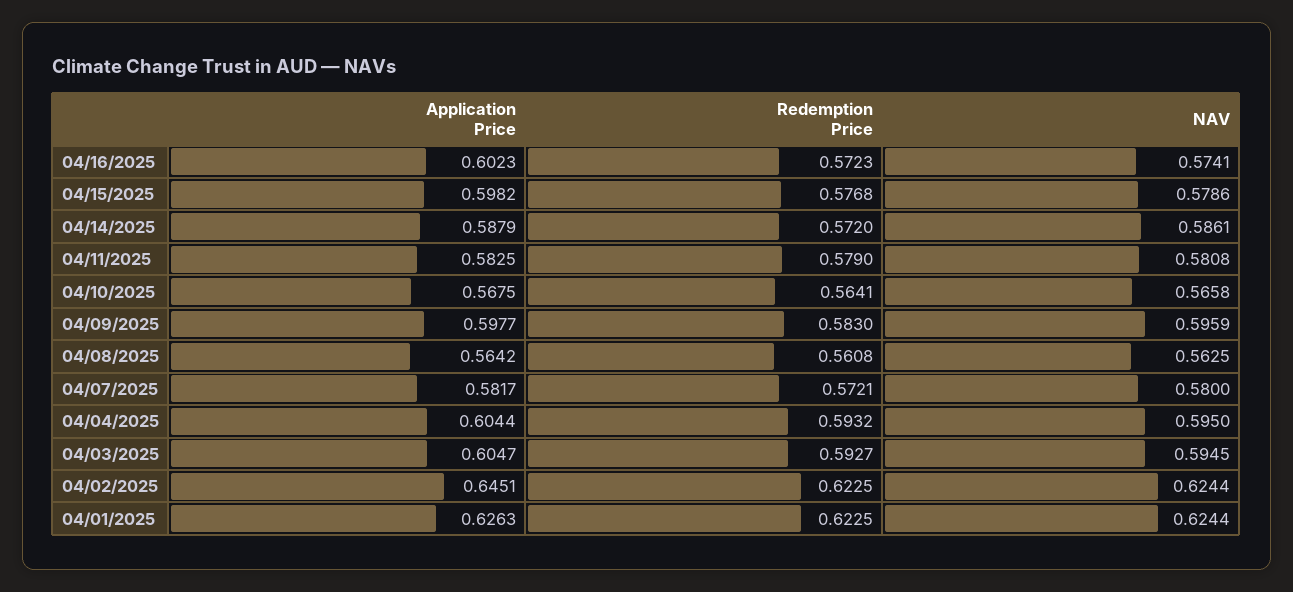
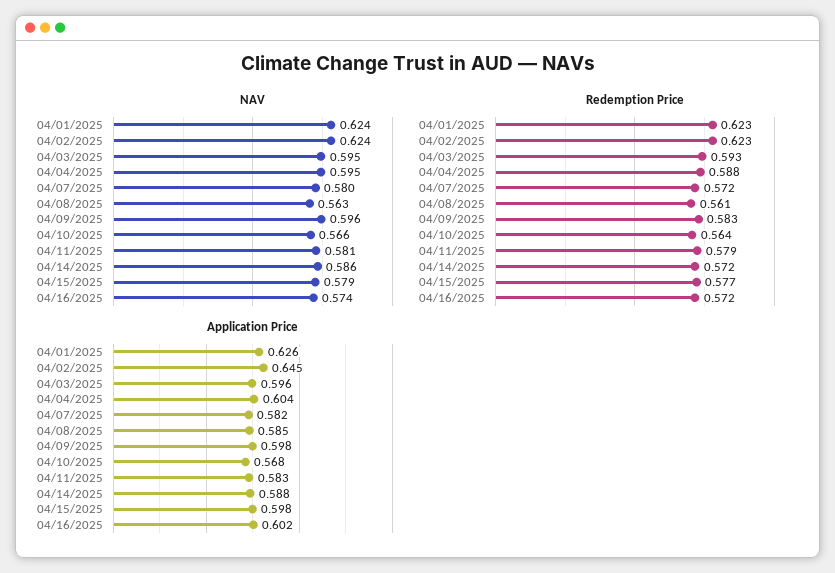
  {
    "Application Price": {
      "04/16/2025": 0.6023,
      "04/15/2025": 0.5982,
      "04/14/2025": 0.5879,
      "04/11/2025": 0.5825,
      "04/10/2025": 0.5675,
      "04/09/2025": 0.5977,
-     "04/08/2025": 0.5642,
+     "04/08/2025": 0.585,
      "04/07/2025": 0.5817,
      "04/04/2025": 0.6044,
-     "04/03/2025": 0.6047,
+     "04/03/2025": 0.596,
      "04/02/2025": 0.6451,
      "04/01/2025": 0.6263
    },
    "Redemption Price": {
      "04/16/2025": 0.5723,
      "04/15/2025": 0.5768,
      "04/14/2025": 0.572,
      "04/11/2025": 0.579,
      "04/10/2025": 0.5641,
      "04/09/2025": 0.583,
      "04/08/2025": 0.5608,
      "04/07/2025": 0.5721,
-     "04/04/2025": 0.5932,
+     "04/04/2025": 0.588,
      "04/03/2025": 0.5927,
      "04/02/2025": 0.6225,
      "04/01/2025": 0.6225
    },
    "NAV": {
      "04/16/2025": 0.5741,
      "04/15/2025": 0.5786,
      "04/14/2025": 0.5861,
      "04/11/2025": 0.5808,
      "04/10/2025": 0.5658,
      "04/09/2025": 0.5959,
      "04/08/2025": 0.5625,
      "04/07/2025": 0.58,
      "04/04/2025": 0.595,
      "04/03/2025": 0.5945,
      "04/02/2025": 0.6244,
      "04/01/2025": 0.6244
    }
  }

